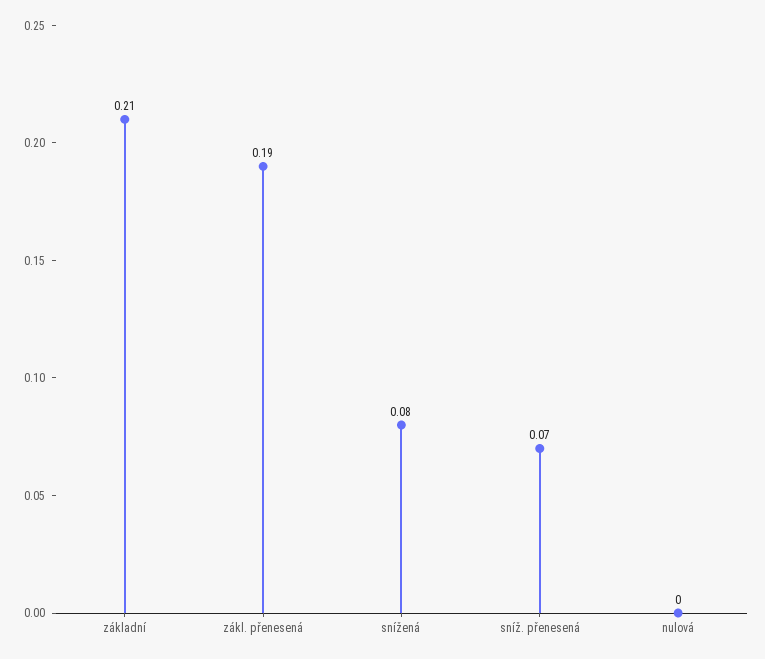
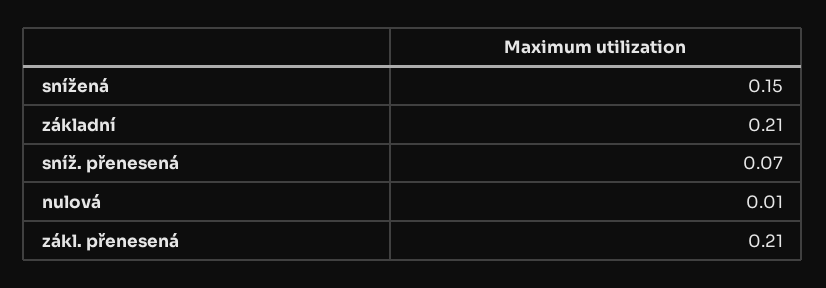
  {
    "základní": 0.21,
-   "zákl. přenesená": 0.19,
+   "zákl. přenesená": 0.21,
-   "snížená": 0.08,
+   "snížená": 0.15,
    "sníž. přenesená": 0.07,
-   "nulová": 0
+   "nulová": 0.01
  }

